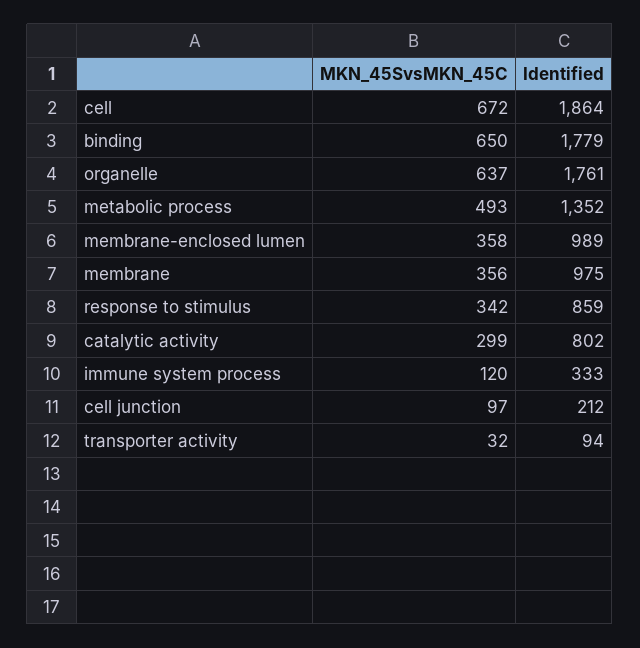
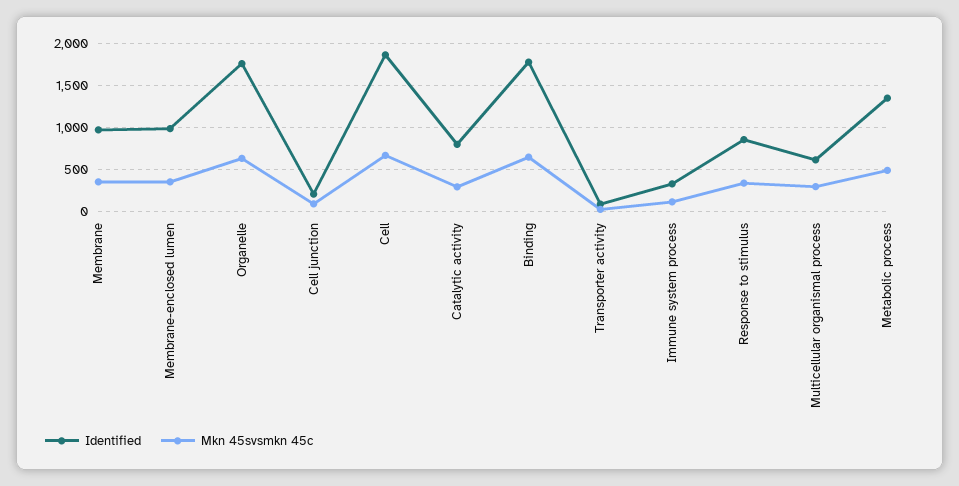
  {
    "MKN_45SvsMKN_45C": {
      "cell": 672,
      "binding": 650,
      "organelle": 637,
      "metabolic process": 493,
      "membrane-enclosed lumen": 358,
      "membrane": 356,
      "response to stimulus": 342,
      "catalytic activity": 299,
      "immune system process": 120,
      "cell junction": 97,
-     "transporter activity": 32
+     "transporter activity": 32,
+     "Multicellular organismal process": 300
    },
    "Identified": {
      "cell": 1864,
      "binding": 1779,
      "organelle": 1761,
      "metabolic process": 1352,
      "membrane-enclosed lumen": 989,
      "membrane": 975,
      "response to stimulus": 859,
      "catalytic activity": 802,
      "immune system process": 333,
      "cell junction": 212,
-     "transporter activity": 94
+     "transporter activity": 94,
+     "Multicellular organismal process": 600
    }
  }

